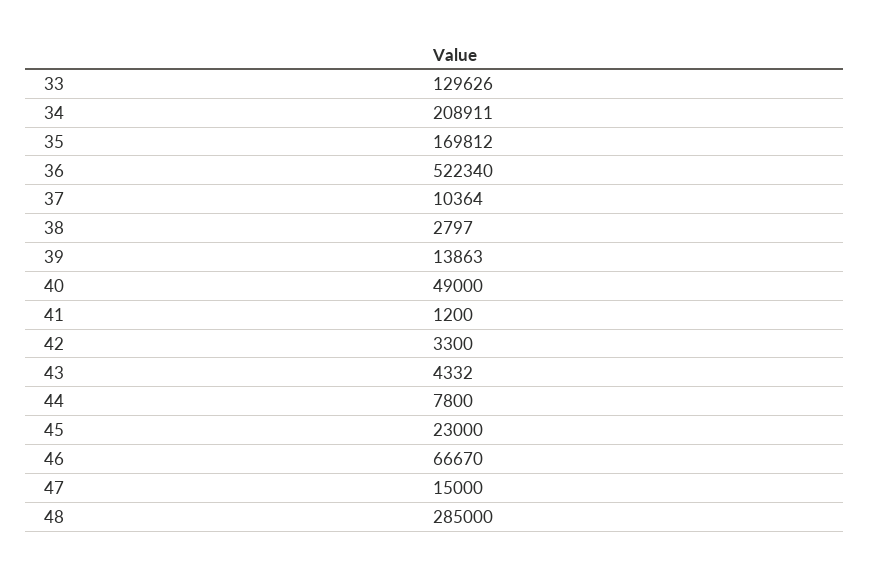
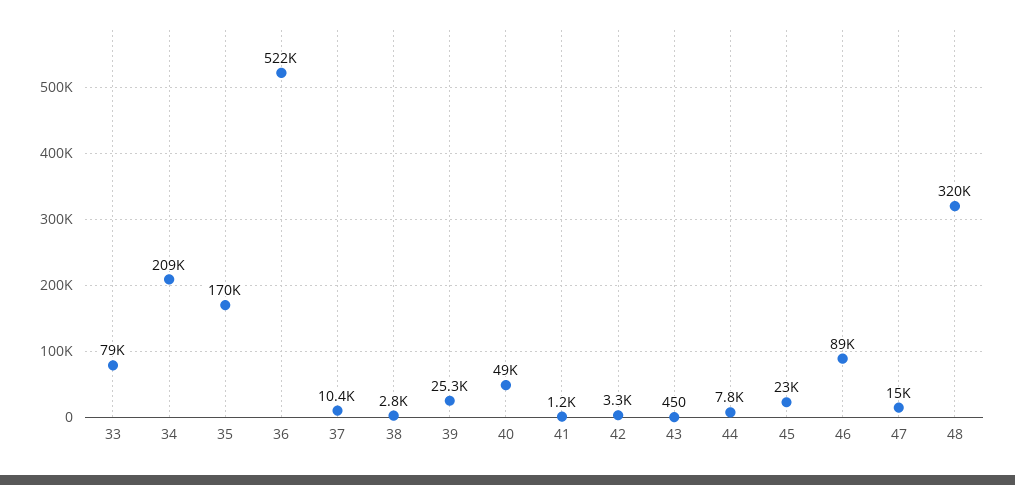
  {
-   "33": 129626,
+   "33": 79000,
    "34": 208911,
    "35": 169812,
    "36": 522340,
    "37": 10364,
    "38": 2797,
-   "39": 13863,
+   "39": 25300,
    "40": 49000,
    "41": 1200,
    "42": 3300,
-   "43": 4332,
+   "43": 450,
    "44": 7800,
    "45": 23000,
-   "46": 66670,
+   "46": 89000,
    "47": 15000,
-   "48": 285000
+   "48": 320000
  }

